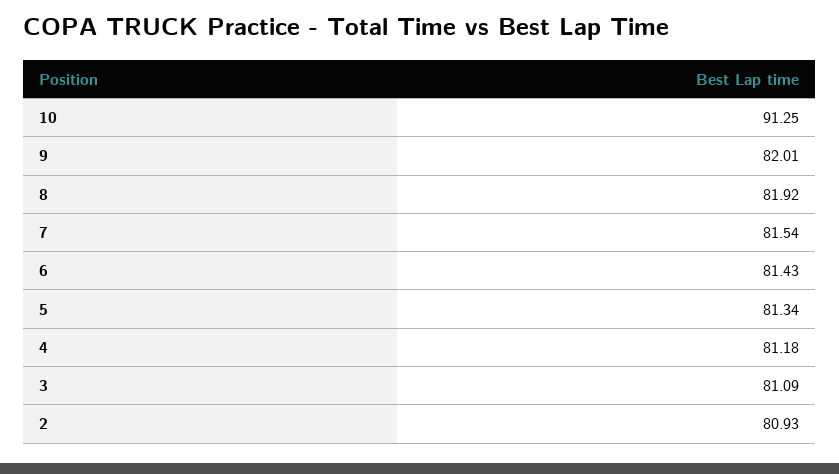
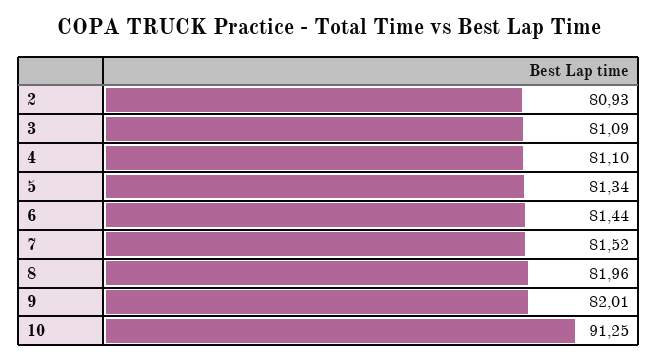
  {
    "10": 91.25,
    "9": 82.01,
-   "8": 81.92,
+   "8": 81.96,
-   "7": 81.54,
+   "7": 81.52,
-   "6": 81.43,
+   "6": 81.44,
    "5": 81.34,
-   "4": 81.18,
+   "4": 81.1,
    "3": 81.09,
    "2": 80.93
  }

